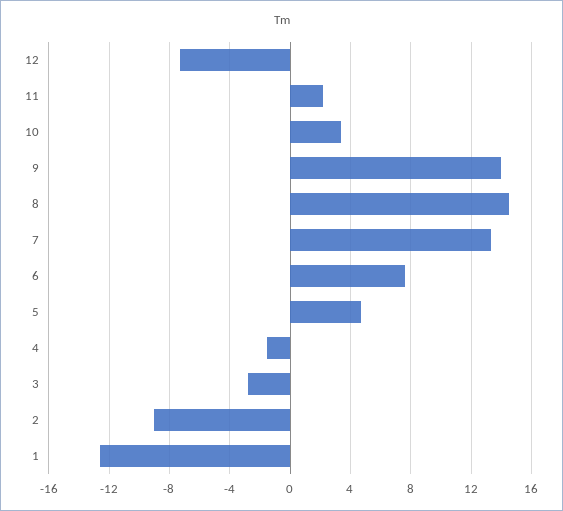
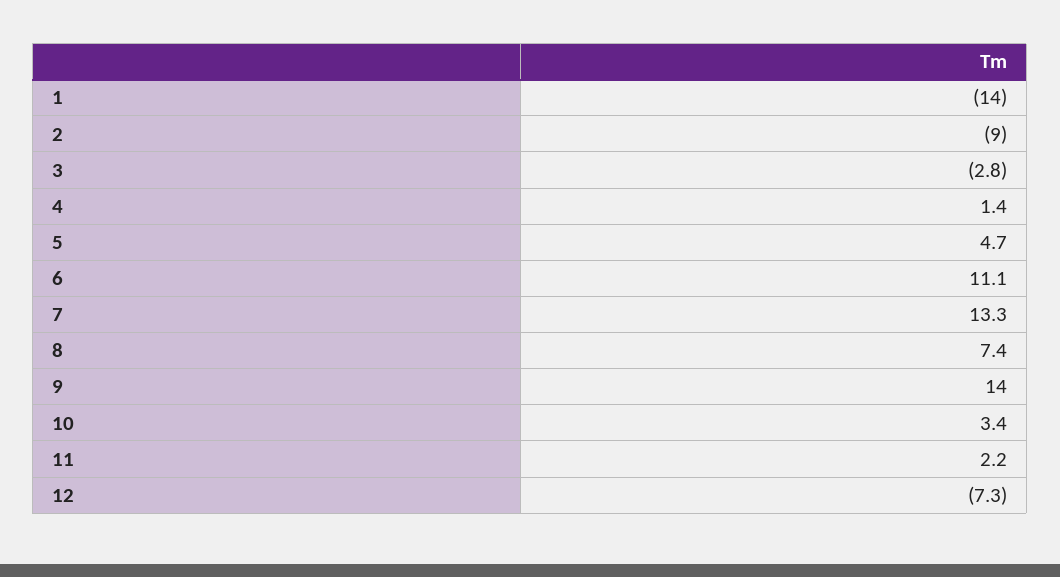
  {
    "12": -7.3,
    "11": 2.2,
    "10": 3.4,
    "9": 14,
-   "8": 14.5,
+   "8": 7.4,
    "7": 13.3,
-   "6": 7.5,
+   "6": 11.1,
    "5": 4.7,
-   "4": -1.5,
+   "4": 1.4,
    "3": -2.8,
    "2": -9,
-   "1": -12.5
+   "1": -14
  }

